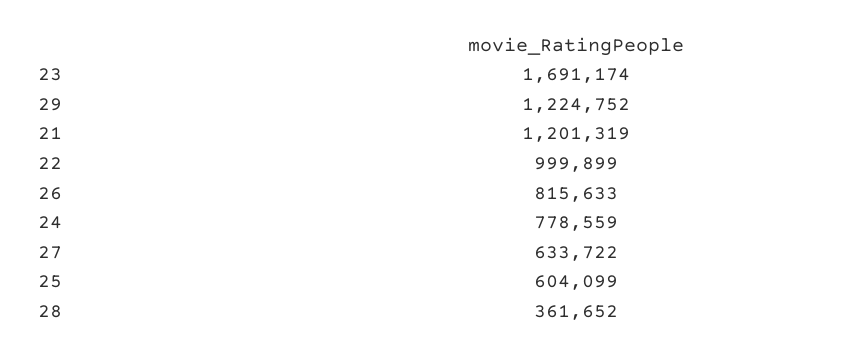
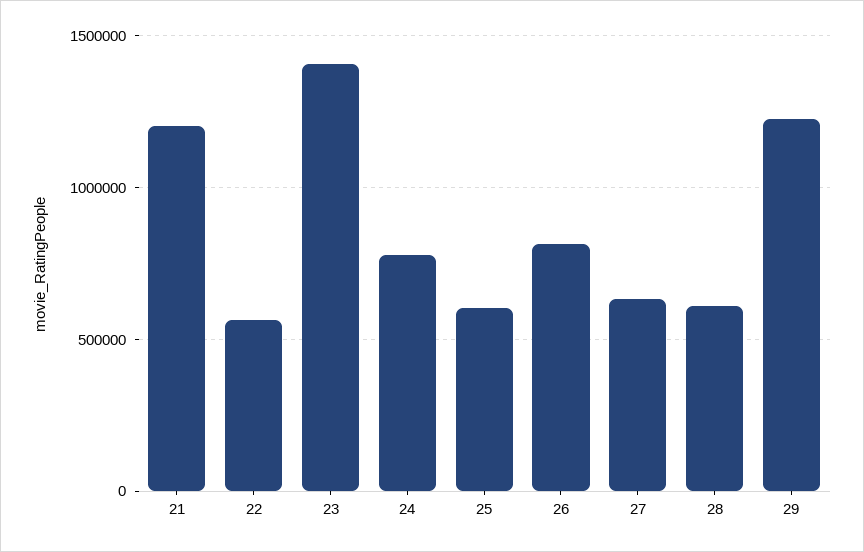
  {
-   "23": 1691174,
+   "23": 1400000,
    "29": 1224752,
    "21": 1201319,
-   "22": 999899,
+   "22": 550000,
    "26": 815633,
    "24": 778559,
    "27": 633722,
    "25": 604099,
-   "28": 361652
+   "28": 600000
  }

